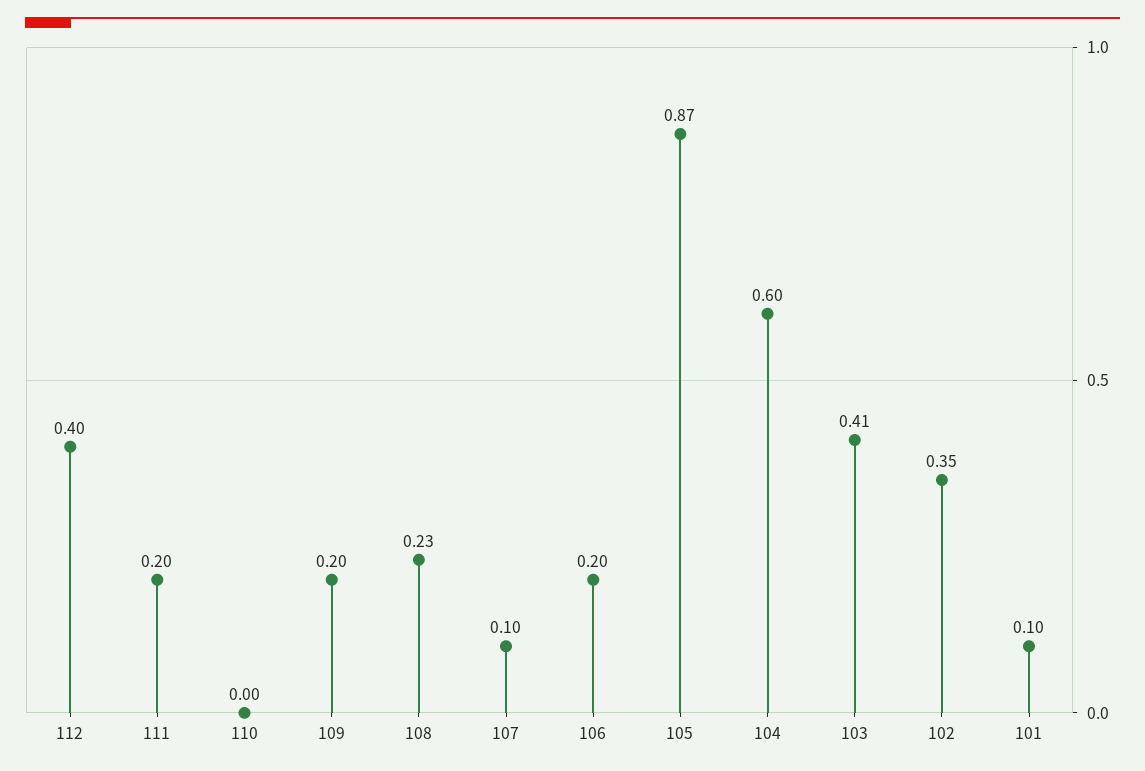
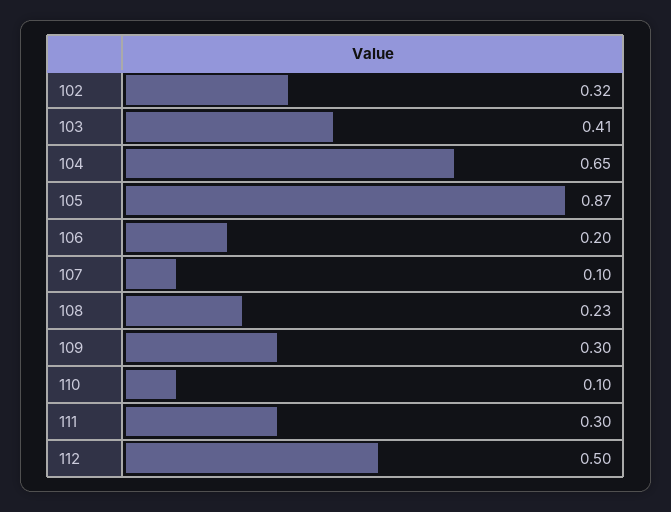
  {
-   "112": 0.4,
+   "112": 0.5,
-   "111": 0.2,
+   "111": 0.3,
-   "110": 0,
+   "110": 0.1,
-   "109": 0.2,
+   "109": 0.3,
    "108": 0.23,
    "107": 0.1,
    "106": 0.2,
    "105": 0.87,
-   "104": 0.6,
+   "104": 0.65,
    "103": 0.41,
-   "102": 0.35,
+   "102": 0.32
-   "101": 0.1
  }

